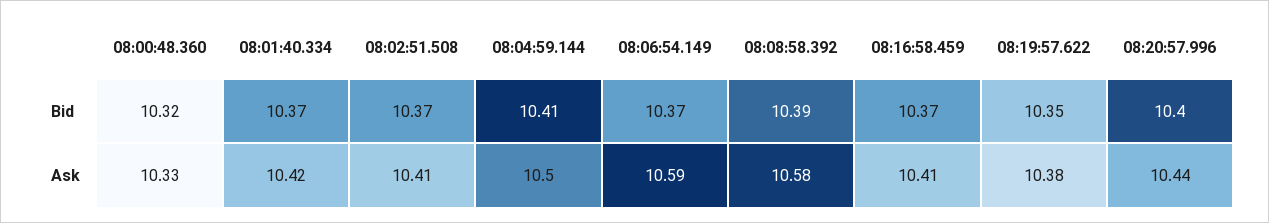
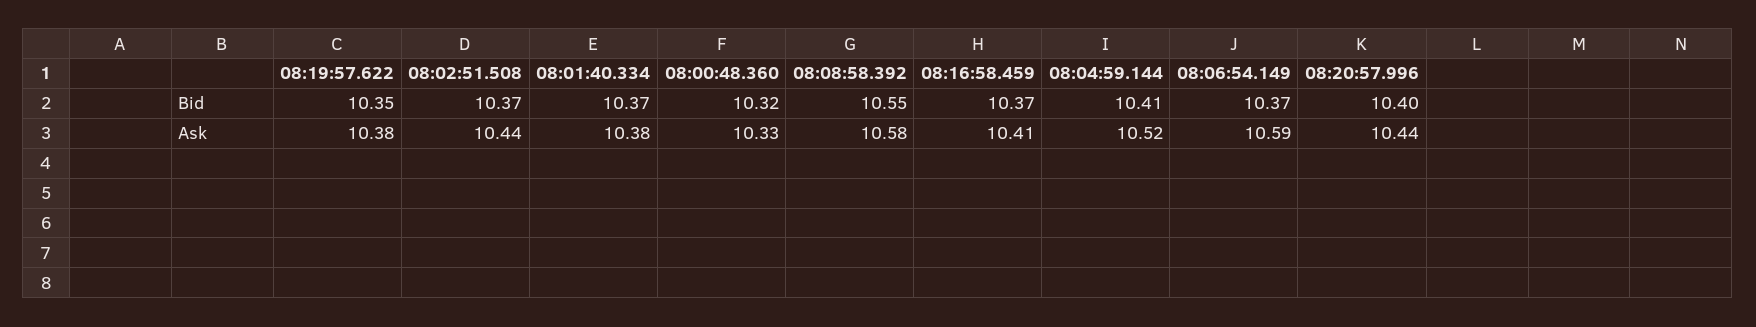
  {
    "08:00:48.360": {
      "Bid": 10.32,
      "Ask": 10.33
    },
    "08:01:40.334": {
      "Bid": 10.37,
-     "Ask": 10.42
+     "Ask": 10.38
    },
    "08:02:51.508": {
      "Bid": 10.37,
-     "Ask": 10.41
+     "Ask": 10.44
    },
    "08:04:59.144": {
      "Bid": 10.41,
-     "Ask": 10.5
+     "Ask": 10.52
    },
    "08:06:54.149": {
      "Bid": 10.37,
      "Ask": 10.59
    },
    "08:08:58.392": {
-     "Bid": 10.39,
+     "Bid": 10.55,
      "Ask": 10.58
    },
    "08:16:58.459": {
      "Bid": 10.37,
      "Ask": 10.41
    },
    "08:19:57.622": {
      "Bid": 10.35,
      "Ask": 10.38
    },
    "08:20:57.996": {
      "Bid": 10.4,
      "Ask": 10.44
    }
  }

